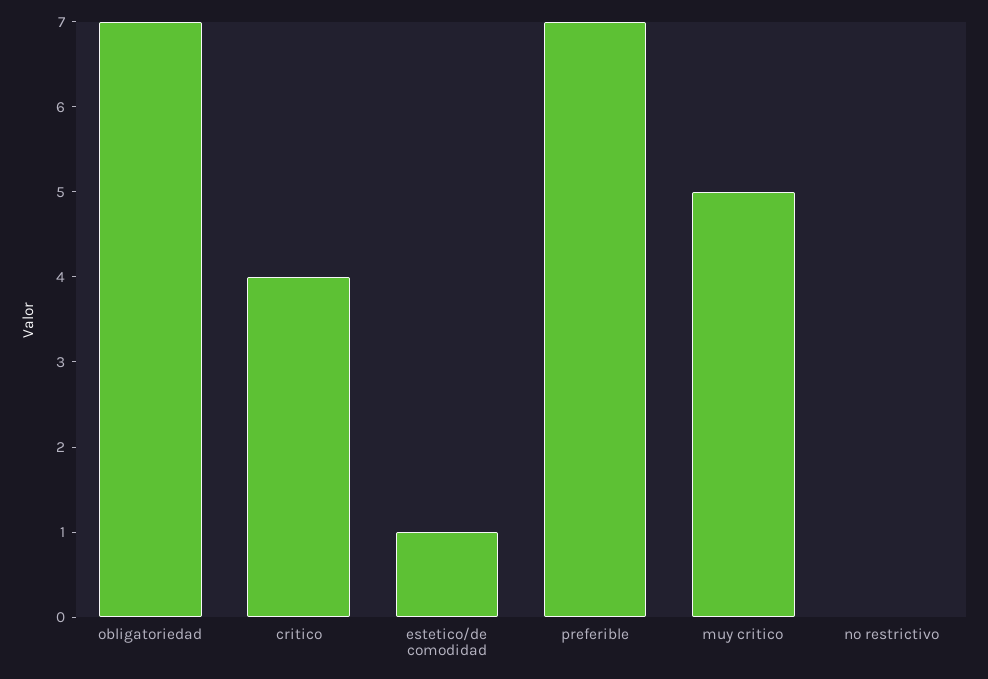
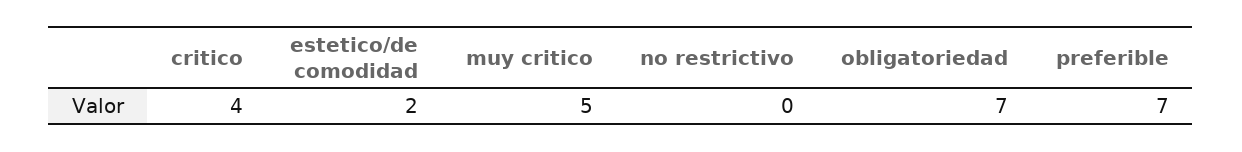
  {
    "obligatoriedad": 7,
    "critico": 4,
-   "estetico/de comodidad": 1,
+   "estetico/de comodidad": 2,
    "preferible": 7,
    "muy critico": 5,
    "no restrictivo": 0
  }

